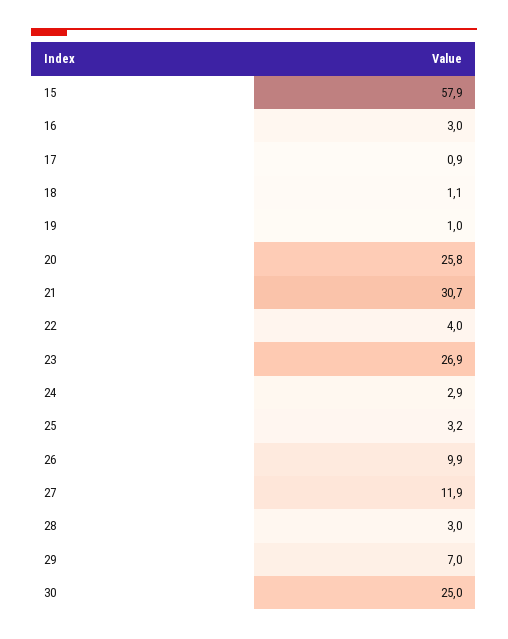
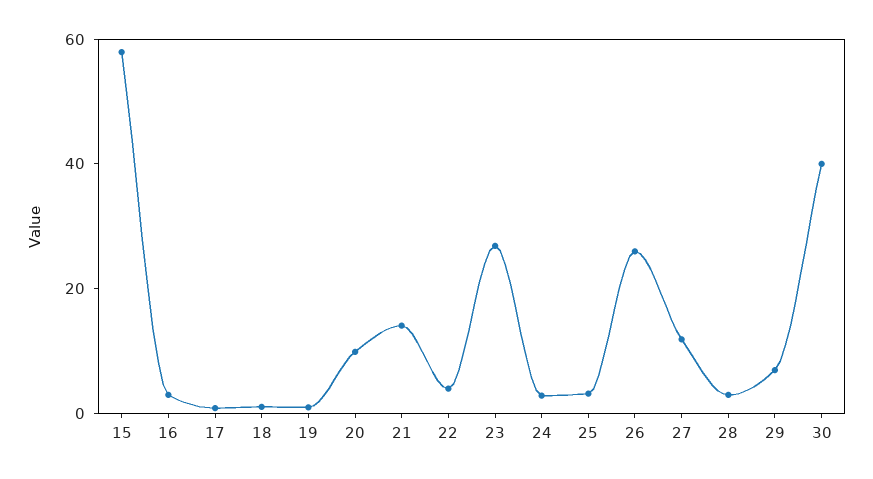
  {
    "15": 57.9,
    "16": 3,
    "17": 0.9,
    "18": 1.1,
    "19": 1,
-   "20": 25.8,
+   "20": 10,
-   "21": 30.7,
+   "21": 15,
    "22": 4,
    "23": 26.9,
    "24": 2.9,
    "25": 3.2,
-   "26": 9.9,
+   "26": 25,
    "27": 11.9,
    "28": 3,
    "29": 7,
-   "30": 25
+   "30": 40
  }

